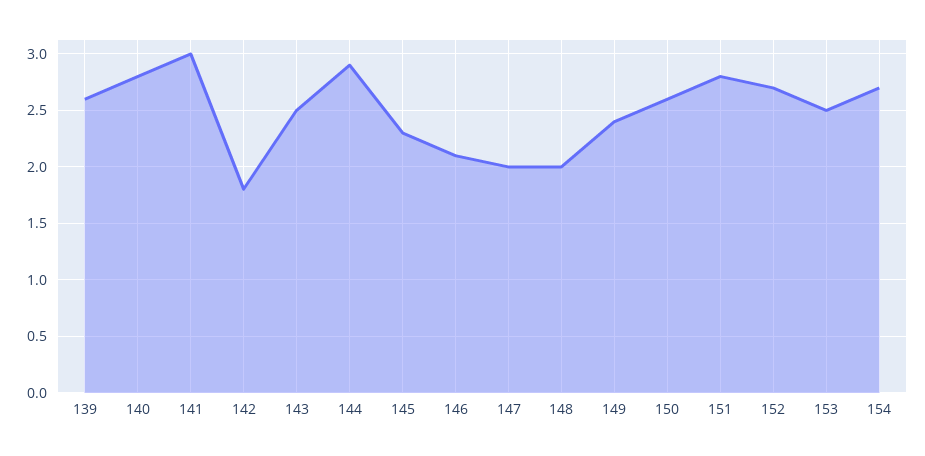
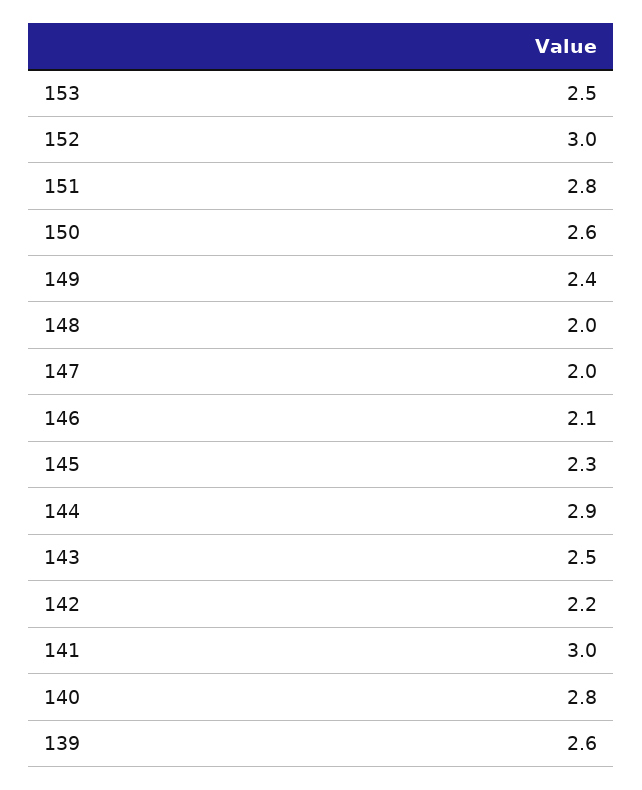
  {
    "139": 2.6,
    "140": 2.8,
    "141": 3,
-   "142": 1.8,
+   "142": 2.2,
    "143": 2.5,
    "144": 2.9,
    "145": 2.3,
    "146": 2.1,
    "147": 2,
    "148": 2,
    "149": 2.4,
    "150": 2.6,
    "151": 2.8,
-   "152": 2.7,
+   "152": 3,
-   "153": 2.5,
+   "153": 2.5
-   "154": 2.7
  }

